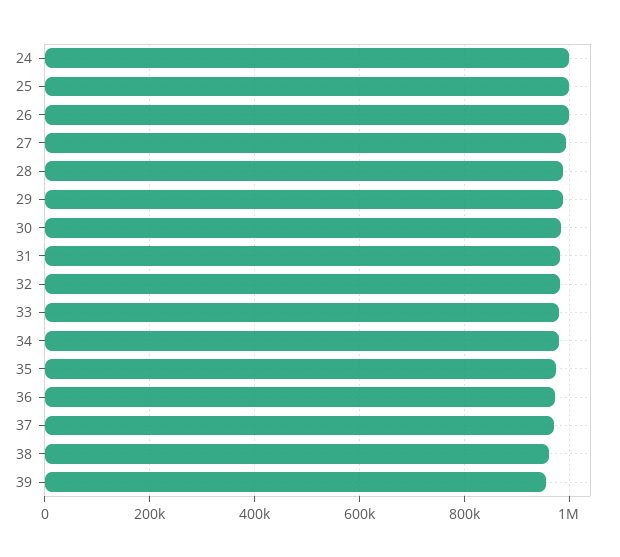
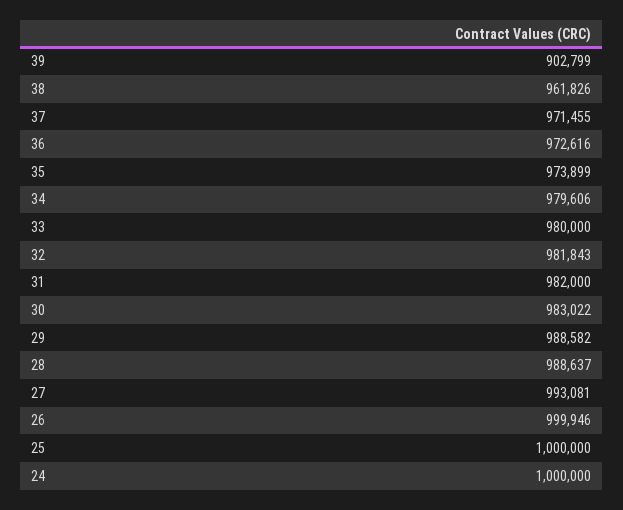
  {
    "24": 1000000,
    "25": 1000000,
    "26": 999946,
    "27": 993081,
    "28": 988637,
    "29": 988582,
    "30": 983022,
    "31": 982000,
    "32": 981843,
    "33": 980000,
    "34": 979606,
    "35": 973899,
    "36": 972616,
    "37": 971455,
    "38": 961826,
-   "39": 960000
+   "39": 902799
  }

